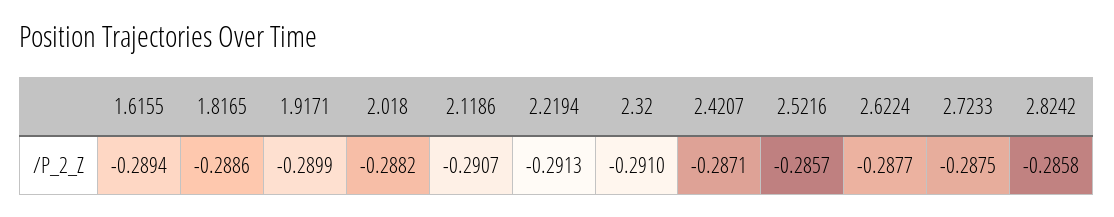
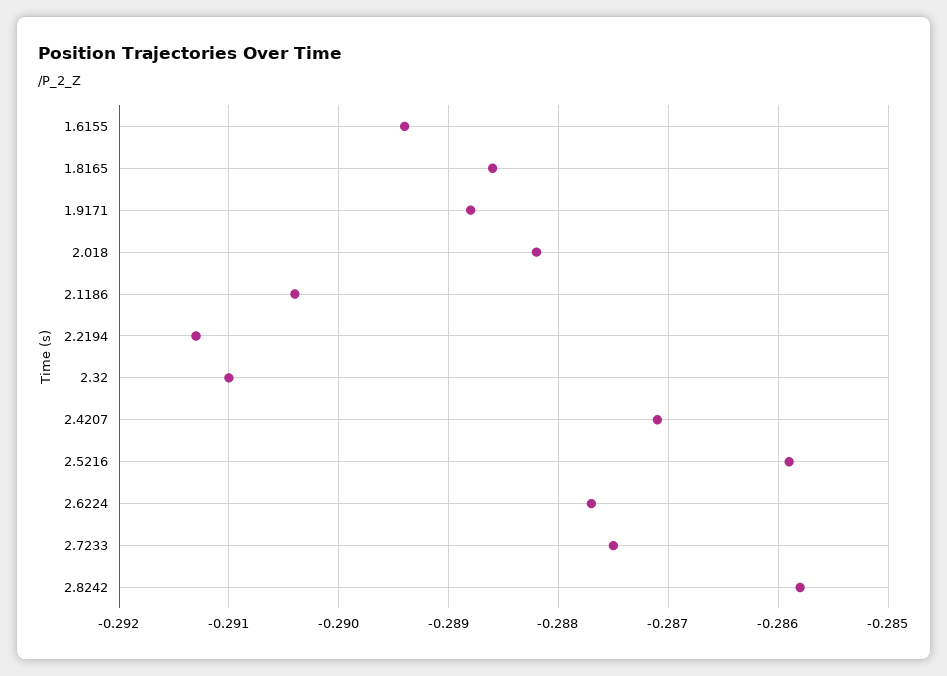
  {
    "1.6155": -0.2894,
    "1.8165": -0.2886,
-   "1.9171": -0.2899,
+   "1.9171": -0.2888,
    "2.018": -0.2882,
-   "2.1186": -0.2907,
+   "2.1186": -0.2904,
    "2.2194": -0.2913,
    "2.32": -0.291,
    "2.4207": -0.2871,
-   "2.5216": -0.2857,
+   "2.5216": -0.2859,
    "2.6224": -0.2877,
    "2.7233": -0.2875,
    "2.8242": -0.2858
  }

